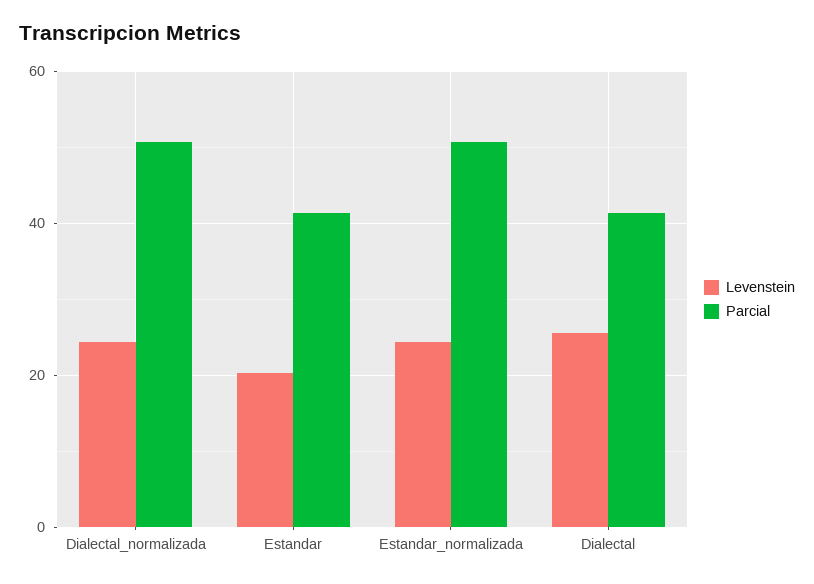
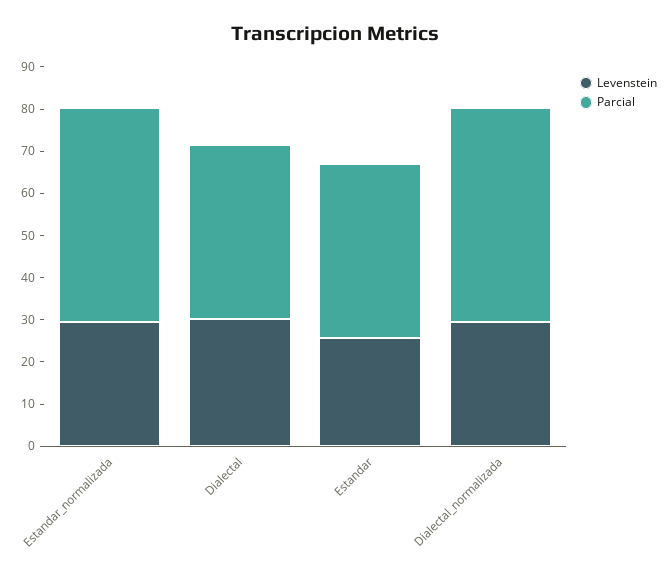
  {
    "Levenstein": {
-     "Dialectal_normalizada": 24,
+     "Dialectal_normalizada": 30,
-     "Estandar": 20,
+     "Estandar": 26,
-     "Estandar_normalizada": 24,
+     "Estandar_normalizada": 30,
-     "Dialectal": 26
+     "Dialectal": 30
    },
    "Parcial": {
      "Dialectal_normalizada": 50,
      "Estandar": 42,
      "Estandar_normalizada": 50,
      "Dialectal": 42
    }
  }

